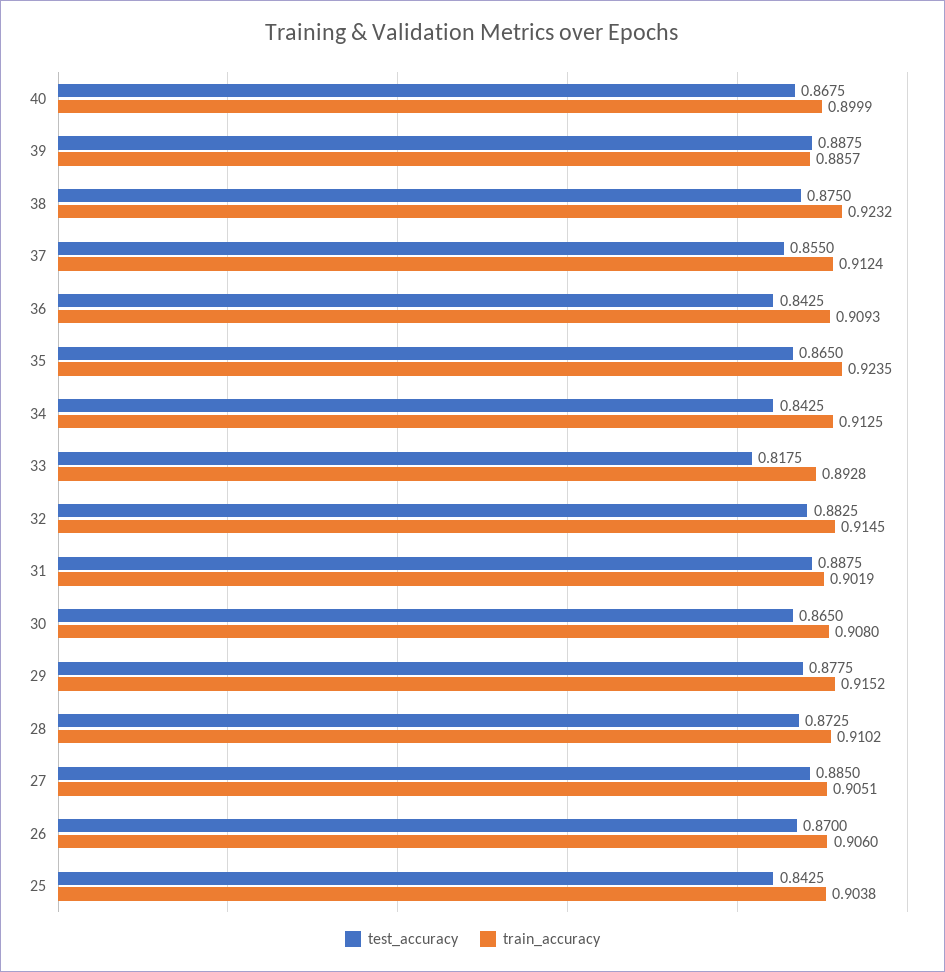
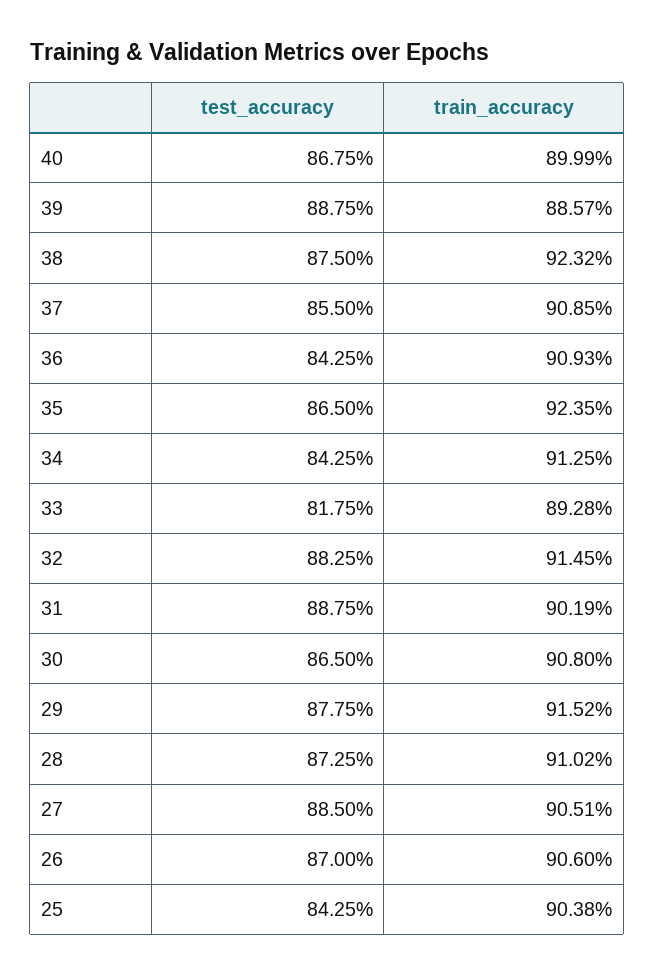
  {
    "test_accuracy": {
      "40": 0.8675,
      "39": 0.8875,
      "38": 0.875,
      "37": 0.855,
      "36": 0.8425,
      "35": 0.865,
      "34": 0.8425,
      "33": 0.8175,
      "32": 0.8825,
      "31": 0.8875,
      "30": 0.865,
      "29": 0.8775,
      "28": 0.8725,
      "27": 0.885,
      "26": 0.87,
      "25": 0.8425
    },
    "train_accuracy": {
      "40": 0.8999,
      "39": 0.8857,
      "38": 0.9232,
-     "37": 0.9124,
+     "37": 0.9085,
      "36": 0.9093,
      "35": 0.9235,
      "34": 0.9125,
      "33": 0.8928,
      "32": 0.9145,
      "31": 0.9019,
      "30": 0.908,
      "29": 0.9152,
      "28": 0.9102,
      "27": 0.9051,
      "26": 0.906,
      "25": 0.9038
    }
  }

